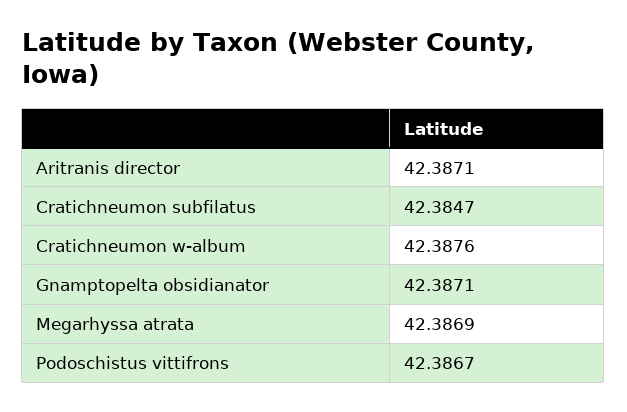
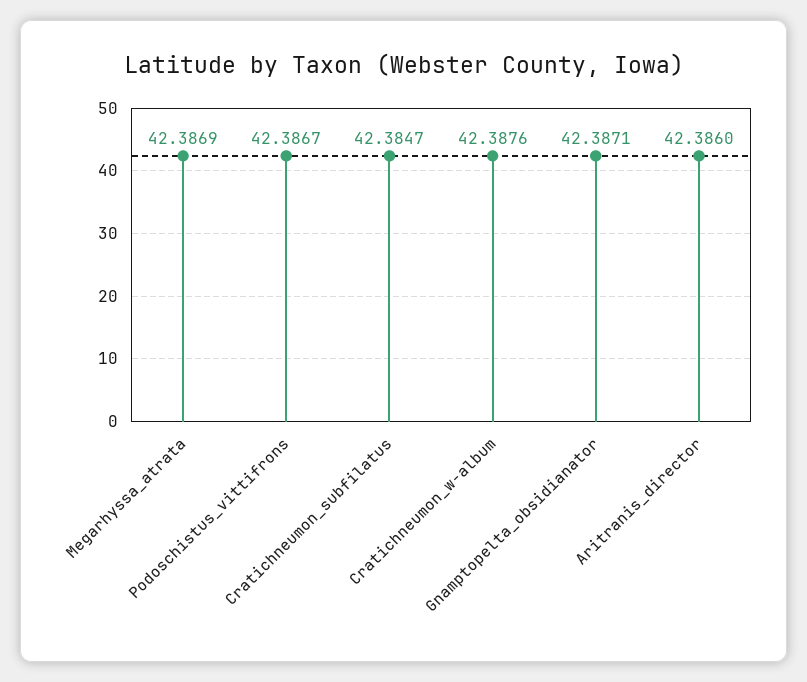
  {
-   "Aritranis director": 42.3871,
+   "Aritranis director": 42.386,
    "Cratichneumon subfilatus": 42.3847,
    "Cratichneumon w-album": 42.3876,
    "Gnamptopelta obsidianator": 42.3871,
    "Megarhyssa atrata": 42.3869,
    "Podoschistus vittifrons": 42.3867
  }

